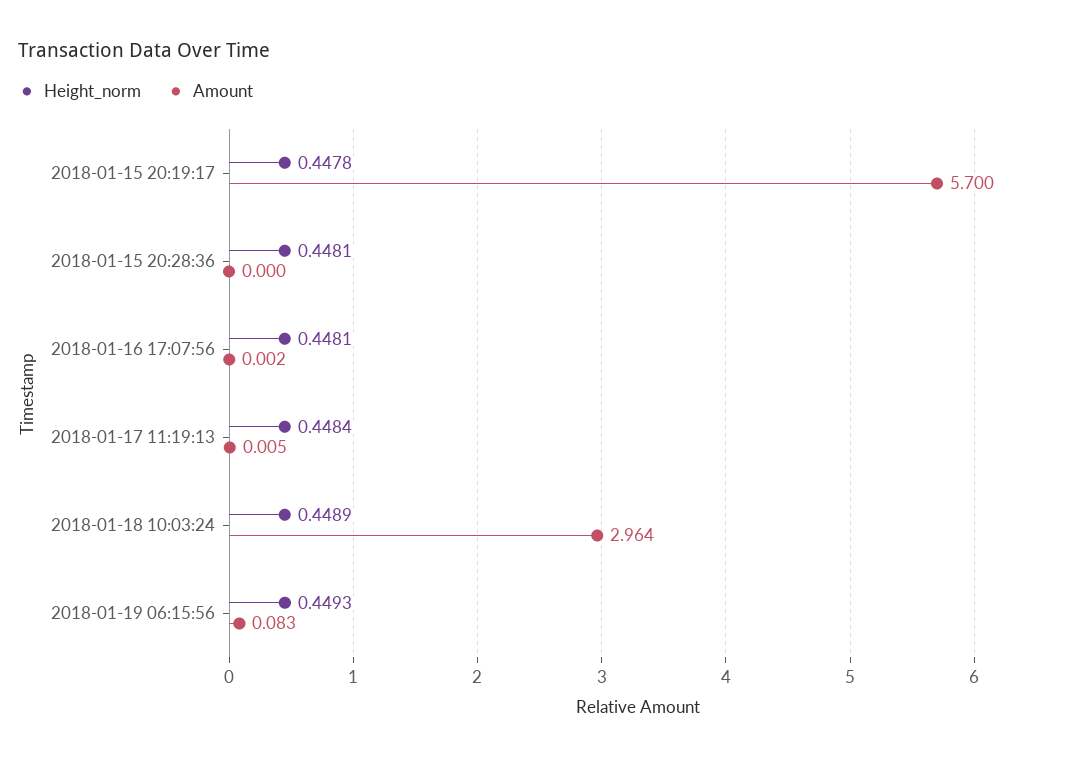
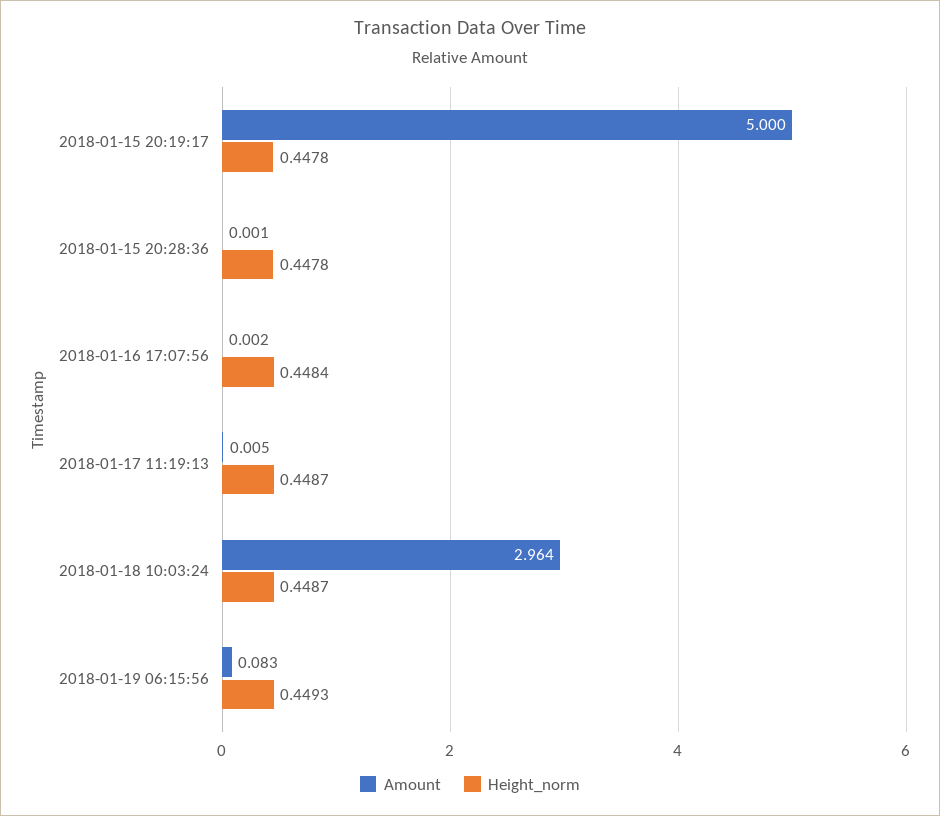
  {
    "Height_norm": {
      "2018-01-15 20:19:17": 0.4478,
-     "2018-01-15 20:28:36": 0.4481,
+     "2018-01-15 20:28:36": 0.4478,
-     "2018-01-16 17:07:56": 0.4481,
+     "2018-01-16 17:07:56": 0.4484,
-     "2018-01-17 11:19:13": 0.4484,
+     "2018-01-17 11:19:13": 0.4487,
-     "2018-01-18 10:03:24": 0.4489,
+     "2018-01-18 10:03:24": 0.4487,
      "2018-01-19 06:15:56": 0.4493
    },
    "Amount": {
-     "2018-01-15 20:19:17": 5.7,
+     "2018-01-15 20:19:17": 5,
-     "2018-01-15 20:28:36": 0,
+     "2018-01-15 20:28:36": 0.001,
      "2018-01-16 17:07:56": 0.002,
      "2018-01-17 11:19:13": 0.005,
      "2018-01-18 10:03:24": 2.964,
      "2018-01-19 06:15:56": 0.083
    }
  }

